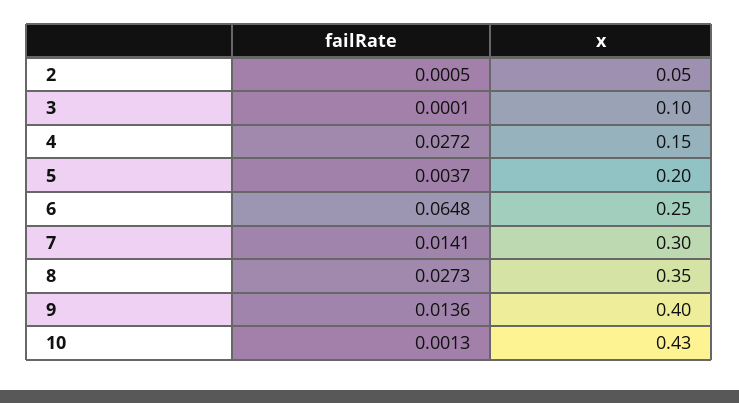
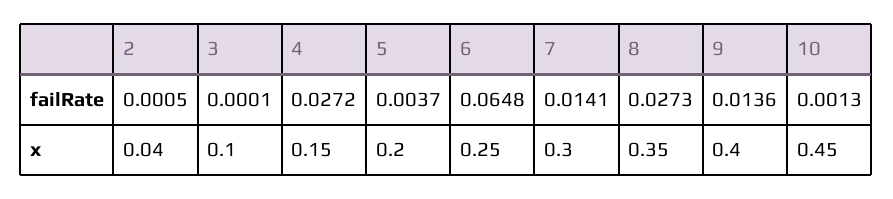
  {
    "failRate": {
      "2": 0.0005,
      "3": 0.0001,
      "4": 0.0272,
      "5": 0.0037,
      "6": 0.0648,
      "7": 0.0141,
      "8": 0.0273,
      "9": 0.0136,
      "10": 0.0013
    },
    "x": {
-     "2": 0.05,
+     "2": 0.04,
      "3": 0.1,
      "4": 0.15,
      "5": 0.2,
      "6": 0.25,
      "7": 0.3,
      "8": 0.35,
      "9": 0.4,
-     "10": 0.43
+     "10": 0.45
    }
  }

